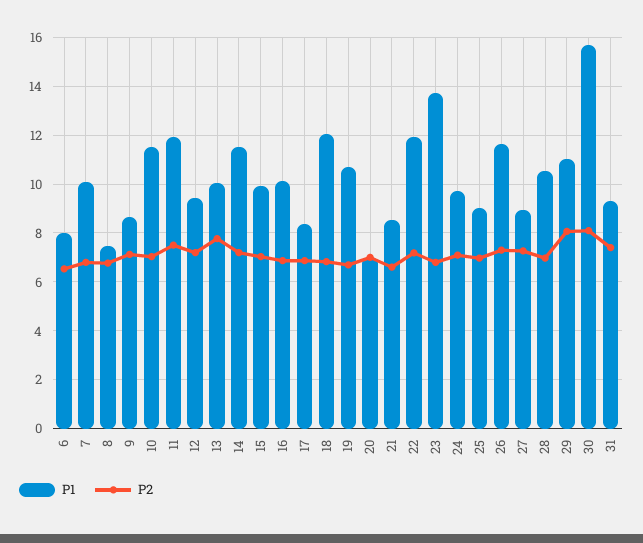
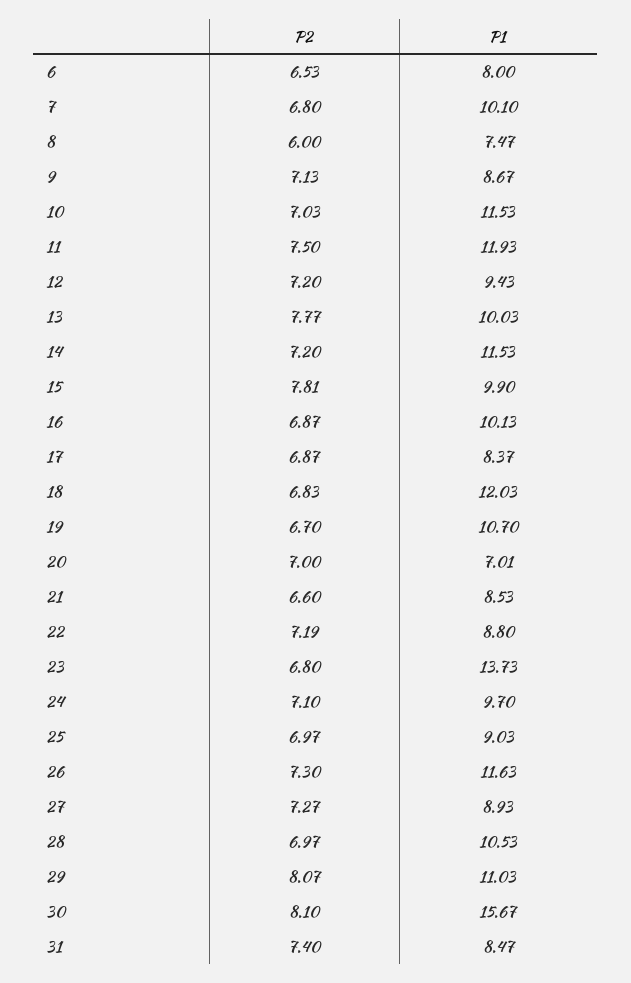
  {
    "P1": {
      "6": 8,
      "7": 10.1,
      "8": 7.47,
      "9": 8.67,
      "10": 11.53,
      "11": 11.93,
      "12": 9.43,
      "13": 10.03,
      "14": 11.53,
      "15": 9.9,
      "16": 10.13,
      "17": 8.37,
      "18": 12.03,
      "19": 10.7,
      "20": 7.01,
      "21": 8.53,
-     "22": 12,
+     "22": 8.8,
      "23": 13.73,
      "24": 9.7,
      "25": 9.03,
      "26": 11.63,
      "27": 8.93,
      "28": 10.53,
      "29": 11.03,
      "30": 15.67,
-     "31": 9.25
+     "31": 8.47
    },
    "P2": {
      "6": 6.53,
      "7": 6.8,
-     "8": 6.75,
+     "8": 6,
      "9": 7.13,
      "10": 7.03,
      "11": 7.5,
      "12": 7.2,
      "13": 7.77,
      "14": 7.2,
-     "15": 7,
+     "15": 7.81,
      "16": 6.87,
      "17": 6.87,
      "18": 6.83,
      "19": 6.7,
      "20": 7,
      "21": 6.6,
      "22": 7.19,
      "23": 6.8,
      "24": 7.1,
      "25": 6.97,
      "26": 7.3,
      "27": 7.27,
      "28": 6.97,
      "29": 8.07,
      "30": 8.1,
      "31": 7.4
    }
  }

